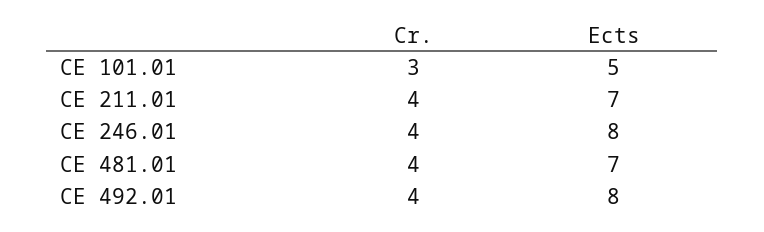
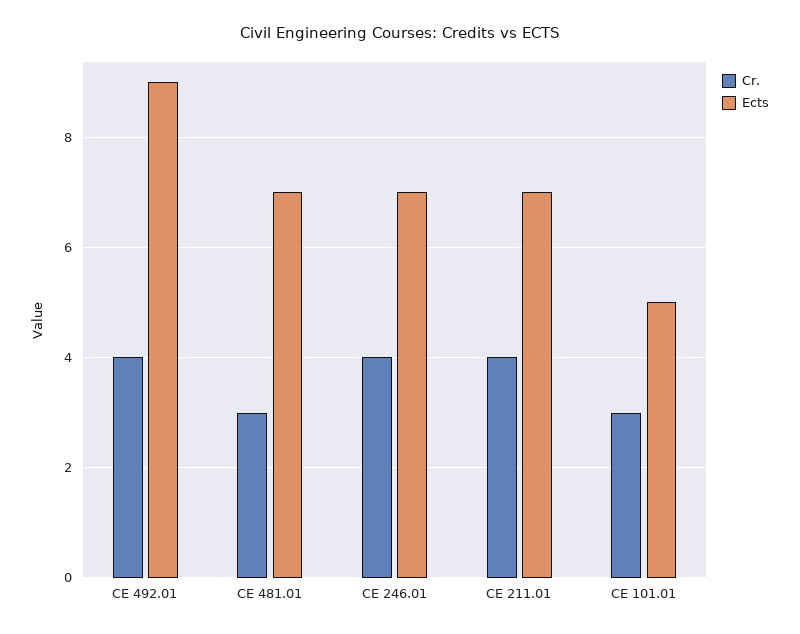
  {
    "Cr.": {
      "CE 101.01": 3,
      "CE 211.01": 4,
      "CE 246.01": 4,
-     "CE 481.01": 4,
+     "CE 481.01": 3,
      "CE 492.01": 4
    },
    "Ects": {
      "CE 101.01": 5,
      "CE 211.01": 7,
-     "CE 246.01": 8,
+     "CE 246.01": 7,
      "CE 481.01": 7,
-     "CE 492.01": 8
+     "CE 492.01": 9
    }
  }

